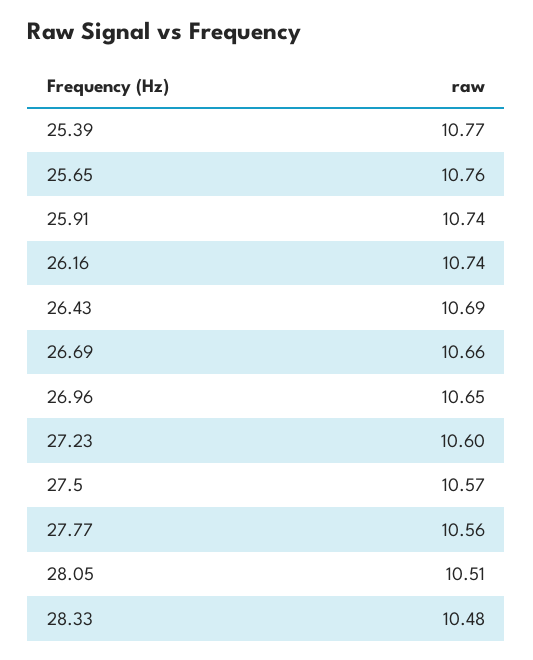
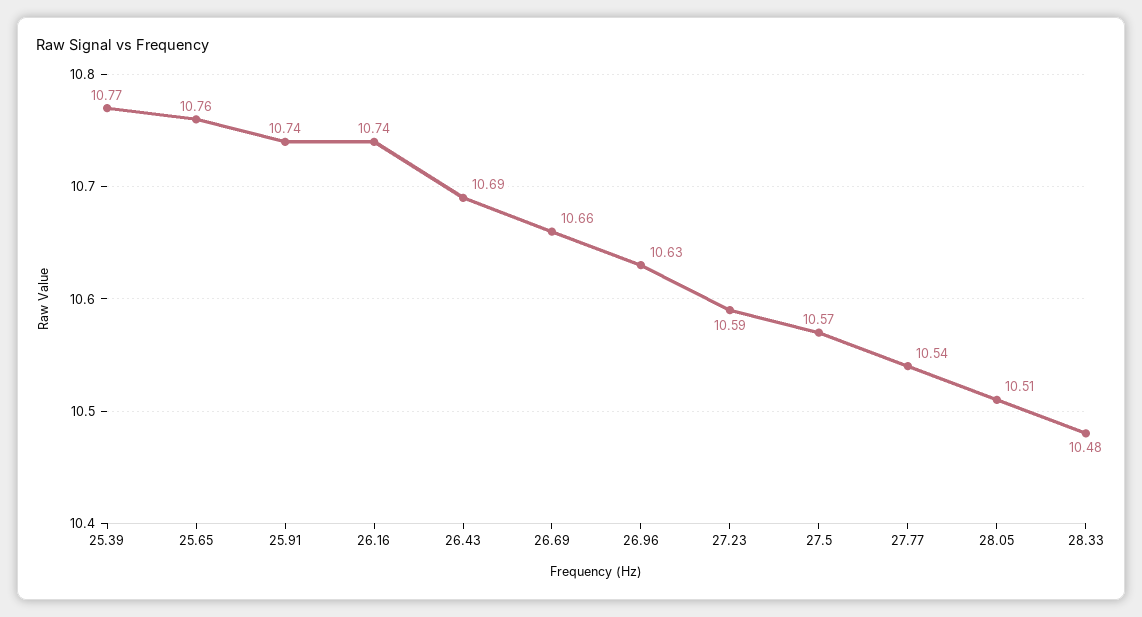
  {
    "25.39": 10.77,
    "25.65": 10.76,
    "25.91": 10.74,
    "26.16": 10.74,
    "26.43": 10.69,
    "26.69": 10.66,
-   "26.96": 10.65,
+   "26.96": 10.63,
-   "27.23": 10.6,
+   "27.23": 10.59,
    "27.5": 10.57,
-   "27.77": 10.56,
+   "27.77": 10.54,
    "28.05": 10.51,
    "28.33": 10.48
  }

